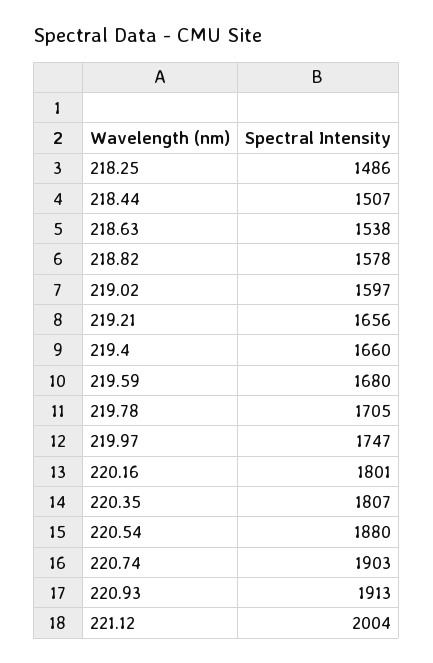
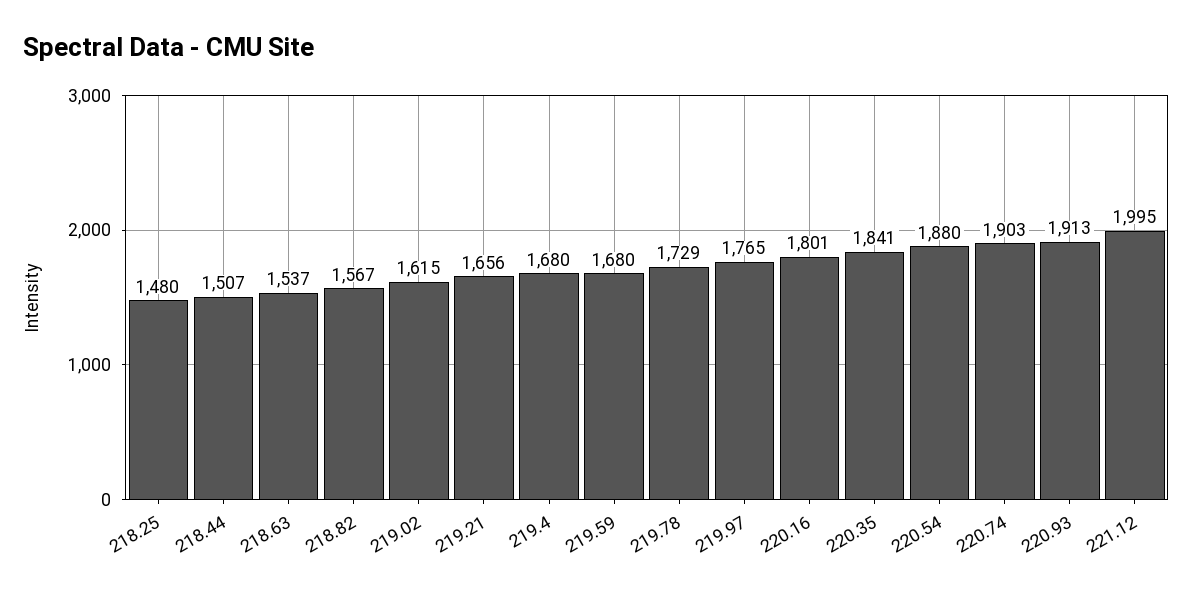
  {
-   "218.25": 1486,
+   "218.25": 1480,
    "218.44": 1507,
-   "218.63": 1538,
+   "218.63": 1537,
-   "218.82": 1578,
+   "218.82": 1567,
-   "219.02": 1597,
+   "219.02": 1615,
    "219.21": 1656,
-   "219.4": 1660,
+   "219.4": 1680,
    "219.59": 1680,
-   "219.78": 1705,
+   "219.78": 1729,
-   "219.97": 1747,
+   "219.97": 1765,
    "220.16": 1801,
-   "220.35": 1807,
+   "220.35": 1841,
    "220.54": 1880,
    "220.74": 1903,
    "220.93": 1913,
-   "221.12": 2004
+   "221.12": 1995
  }

